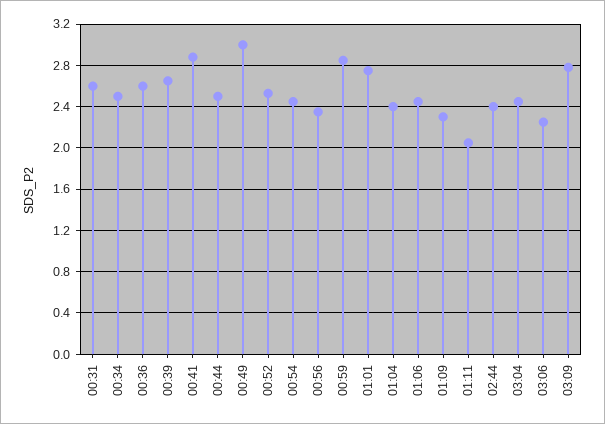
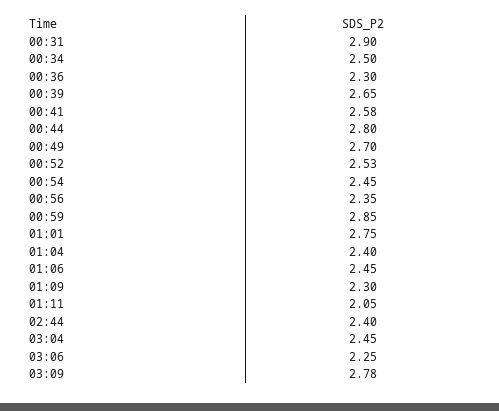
  {
-   "00:31": 2.6,
+   "00:31": 2.9,
    "00:34": 2.5,
-   "00:36": 2.6,
+   "00:36": 2.3,
    "00:39": 2.65,
-   "00:41": 2.9,
+   "00:41": 2.58,
-   "00:44": 2.5,
+   "00:44": 2.8,
-   "00:49": 3,
+   "00:49": 2.7,
    "00:52": 2.53,
    "00:54": 2.45,
    "00:56": 2.35,
    "00:59": 2.85,
    "01:01": 2.75,
    "01:04": 2.4,
    "01:06": 2.45,
    "01:09": 2.3,
    "01:11": 2.05,
    "02:44": 2.4,
    "03:04": 2.45,
    "03:06": 2.25,
    "03:09": 2.78
  }

